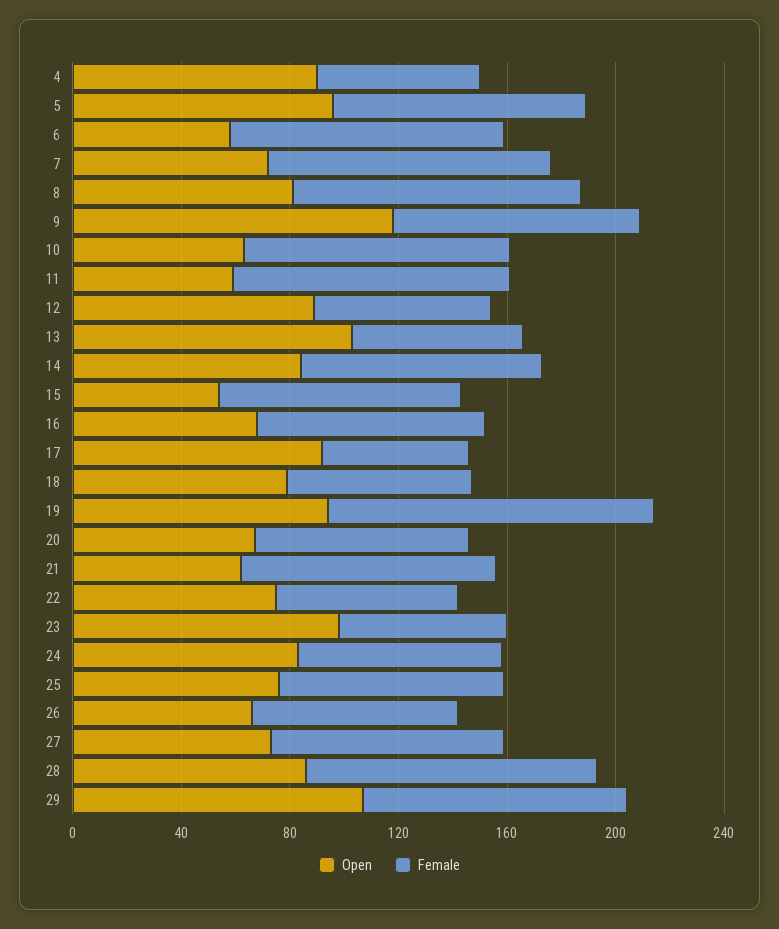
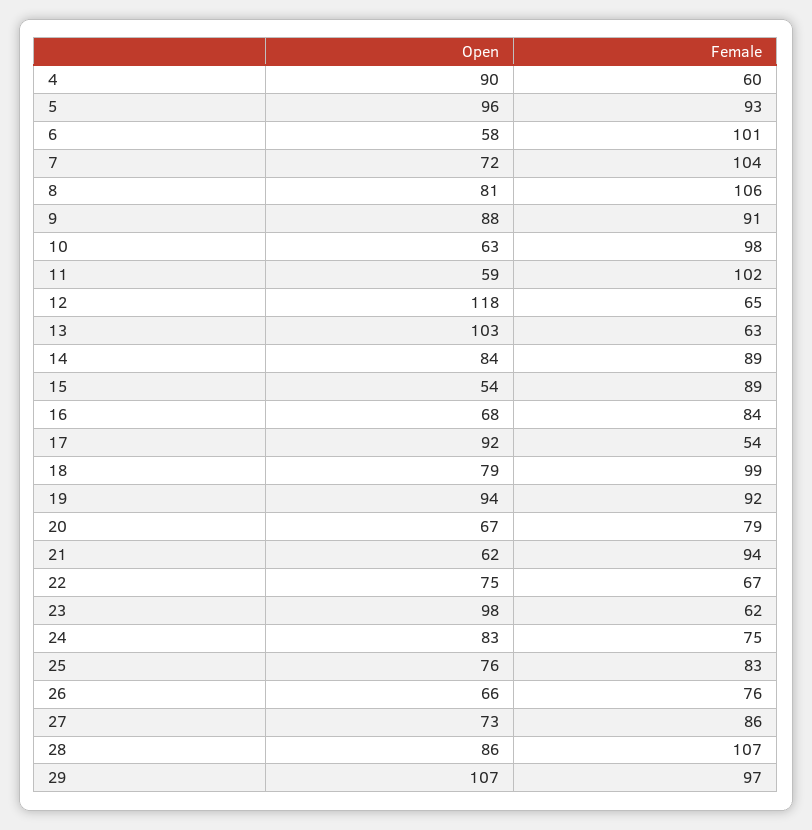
  {
    "Open": {
      "4": 90,
      "5": 96,
      "6": 58,
      "7": 72,
      "8": 81,
-     "9": 120,
+     "9": 88,
      "10": 63,
      "11": 59,
-     "12": 90,
+     "12": 118,
      "13": 103,
      "14": 84,
      "15": 54,
      "16": 68,
      "17": 92,
      "18": 79,
      "19": 94,
      "20": 67,
      "21": 62,
      "22": 75,
      "23": 98,
      "24": 83,
      "25": 76,
      "26": 66,
      "27": 73,
      "28": 86,
      "29": 107
    },
    "Female": {
      "4": 60,
      "5": 93,
      "6": 101,
      "7": 104,
      "8": 106,
      "9": 91,
      "10": 98,
      "11": 102,
      "12": 65,
      "13": 63,
      "14": 89,
      "15": 89,
      "16": 84,
      "17": 54,
-     "18": 70,
+     "18": 99,
-     "19": 120,
+     "19": 92,
      "20": 79,
      "21": 94,
      "22": 67,
      "23": 62,
      "24": 75,
      "25": 83,
      "26": 76,
      "27": 86,
      "28": 107,
      "29": 97
    }
  }

